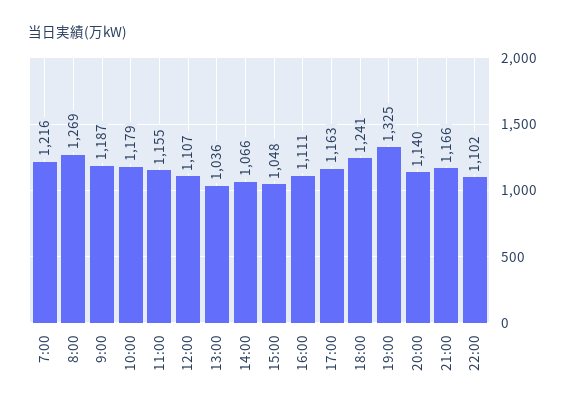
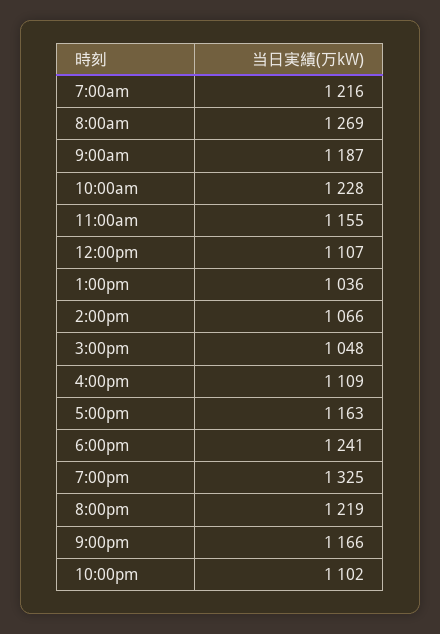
  {
    "7:00": 1216,
    "8:00": 1269,
    "9:00": 1187,
-   "10:00": 1179,
+   "10:00": 1228,
    "11:00": 1155,
    "12:00": 1107,
    "13:00": 1036,
    "14:00": 1066,
    "15:00": 1048,
-   "16:00": 1111,
+   "16:00": 1109,
    "17:00": 1163,
    "18:00": 1241,
    "19:00": 1325,
-   "20:00": 1140,
+   "20:00": 1219,
    "21:00": 1166,
    "22:00": 1102
  }

